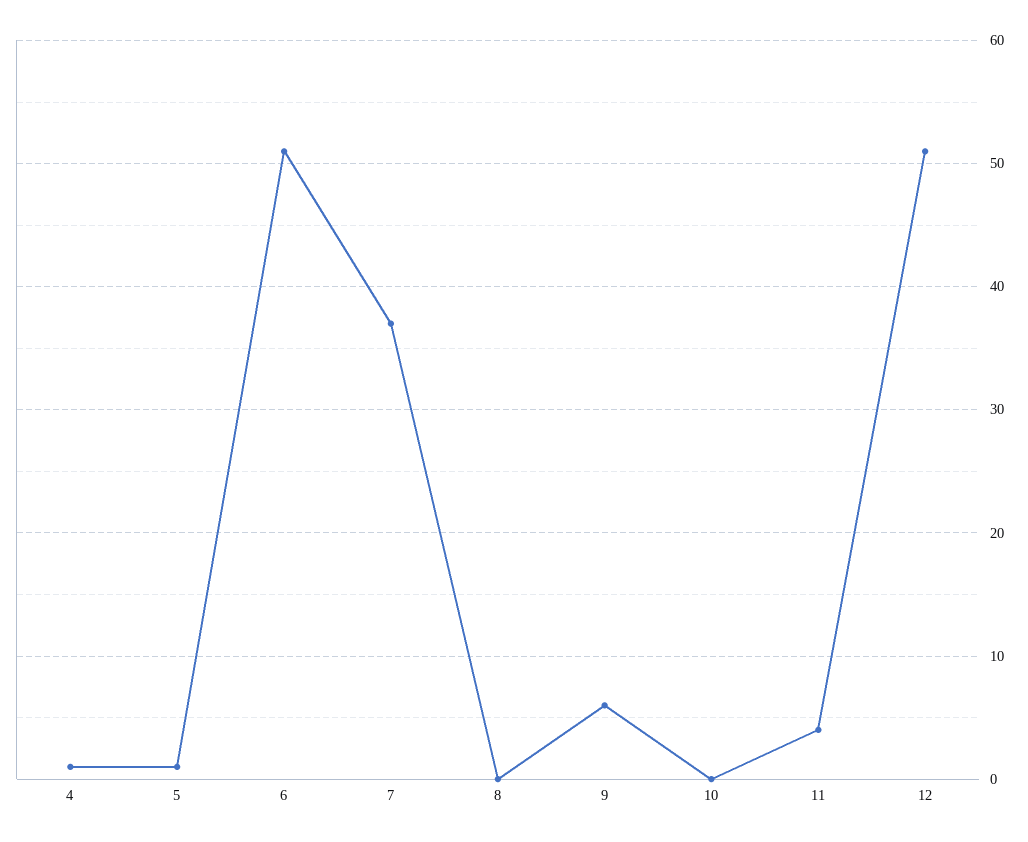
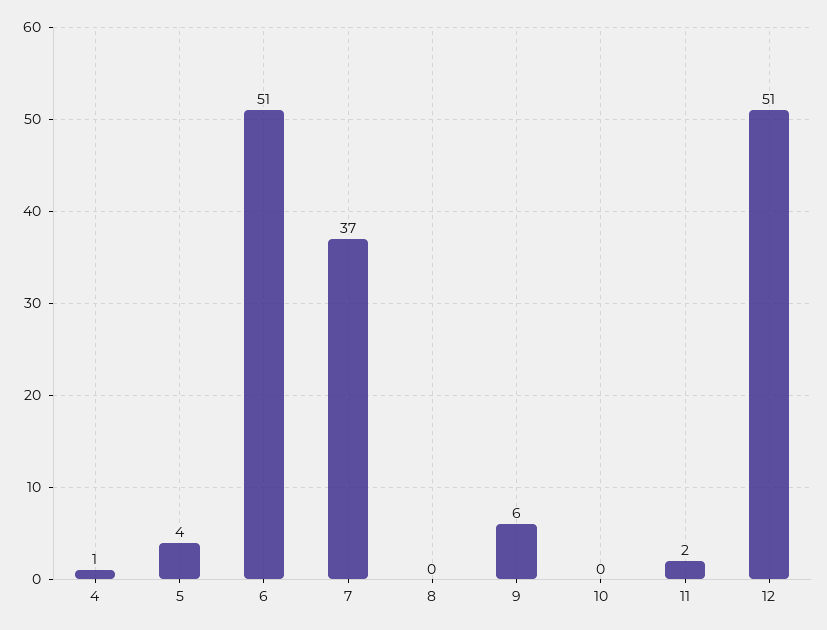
  {
    "4": 1,
-   "5": 1,
+   "5": 4,
    "6": 51,
    "7": 37,
    "8": 0,
    "9": 6,
    "10": 0,
-   "11": 4,
+   "11": 2,
    "12": 51
  }

